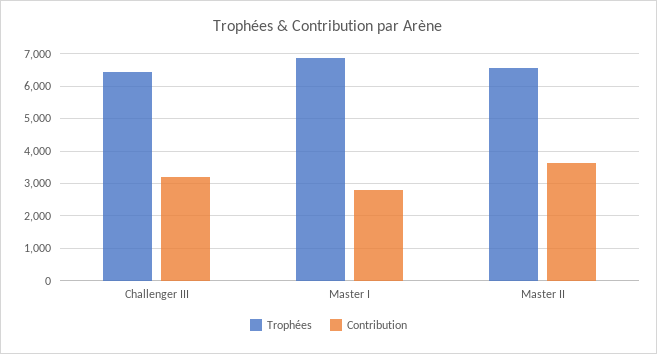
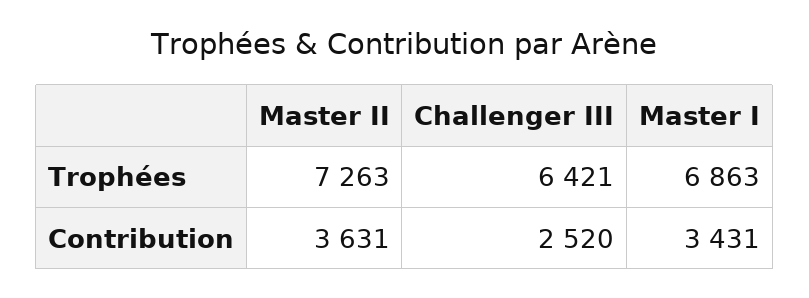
  {
    "Trophées": {
      "Challenger III": 6421,
      "Master I": 6863,
-     "Master II": 6600
+     "Master II": 7263
    },
    "Contribution": {
-     "Challenger III": 3200,
+     "Challenger III": 2520,
-     "Master I": 2800,
+     "Master I": 3431,
      "Master II": 3631
    }
  }

